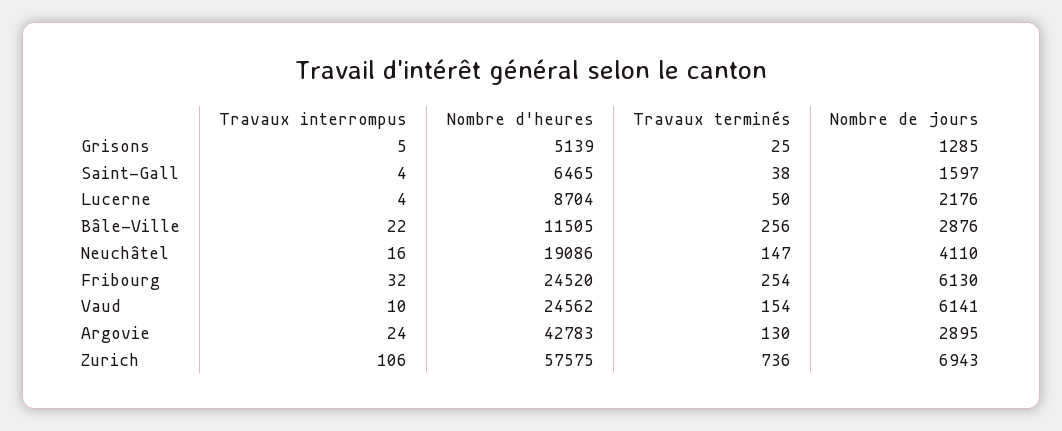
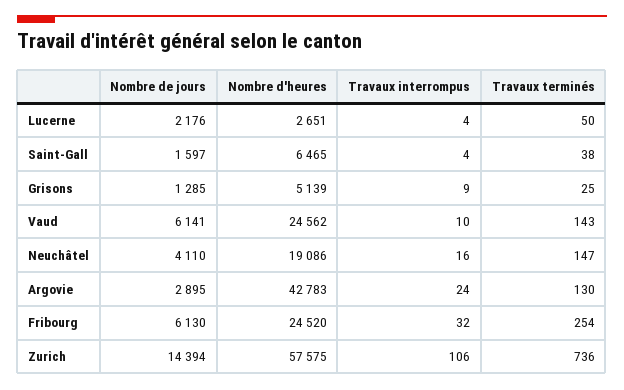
  {
    "Travaux interrompus": {
-     "Grisons": 5,
+     "Grisons": 9,
      "Saint-Gall": 4,
      "Lucerne": 4,
-     "Bâle-Ville": 22,
      "Neuchâtel": 16,
      "Fribourg": 32,
      "Vaud": 10,
      "Argovie": 24,
      "Zurich": 106
    },
    "Nombre d'heures": {
      "Grisons": 5139,
      "Saint-Gall": 6465,
-     "Lucerne": 8704,
+     "Lucerne": 2651,
-     "Bâle-Ville": 11505,
      "Neuchâtel": 19086,
      "Fribourg": 24520,
      "Vaud": 24562,
      "Argovie": 42783,
      "Zurich": 57575
    },
    "Travaux terminés": {
      "Grisons": 25,
      "Saint-Gall": 38,
      "Lucerne": 50,
-     "Bâle-Ville": 256,
      "Neuchâtel": 147,
      "Fribourg": 254,
-     "Vaud": 154,
+     "Vaud": 143,
      "Argovie": 130,
      "Zurich": 736
    },
    "Nombre de jours": {
      "Grisons": 1285,
      "Saint-Gall": 1597,
      "Lucerne": 2176,
-     "Bâle-Ville": 2876,
      "Neuchâtel": 4110,
      "Fribourg": 6130,
      "Vaud": 6141,
      "Argovie": 2895,
-     "Zurich": 6943
+     "Zurich": 14394
    }
  }

